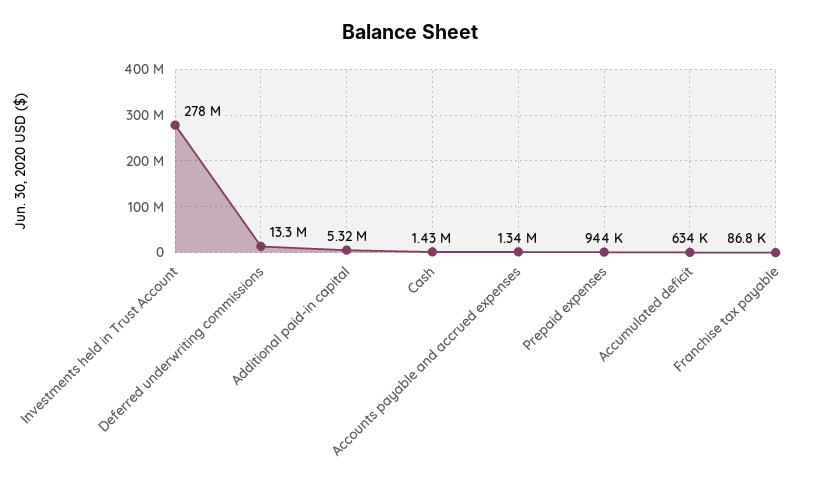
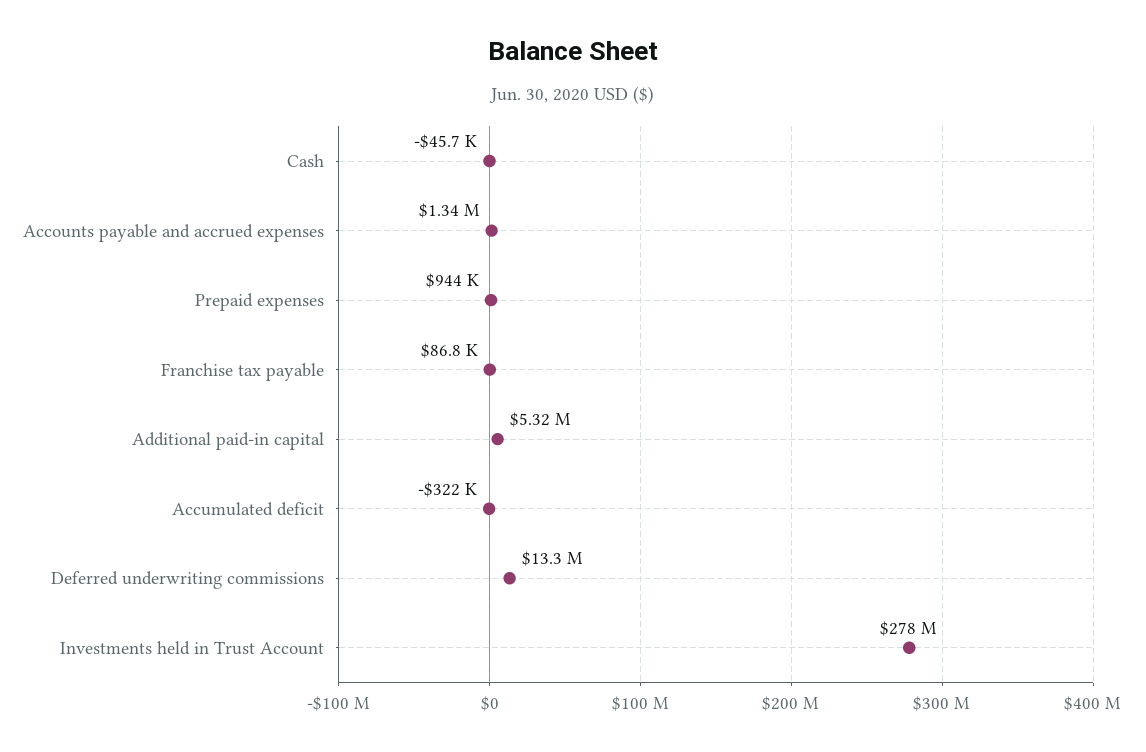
  {
    "Investments held in Trust Account": 278000000,
    "Deferred underwriting commissions": 13300000,
    "Additional paid-in capital": 5320000,
-   "Cash": 1430000,
+   "Cash": -45700,
    "Accounts payable and accrued expenses": 1340000,
    "Prepaid expenses": 944000,
-   "Accumulated deficit": 634000,
+   "Accumulated deficit": -322000,
    "Franchise tax payable": 86800
  }

